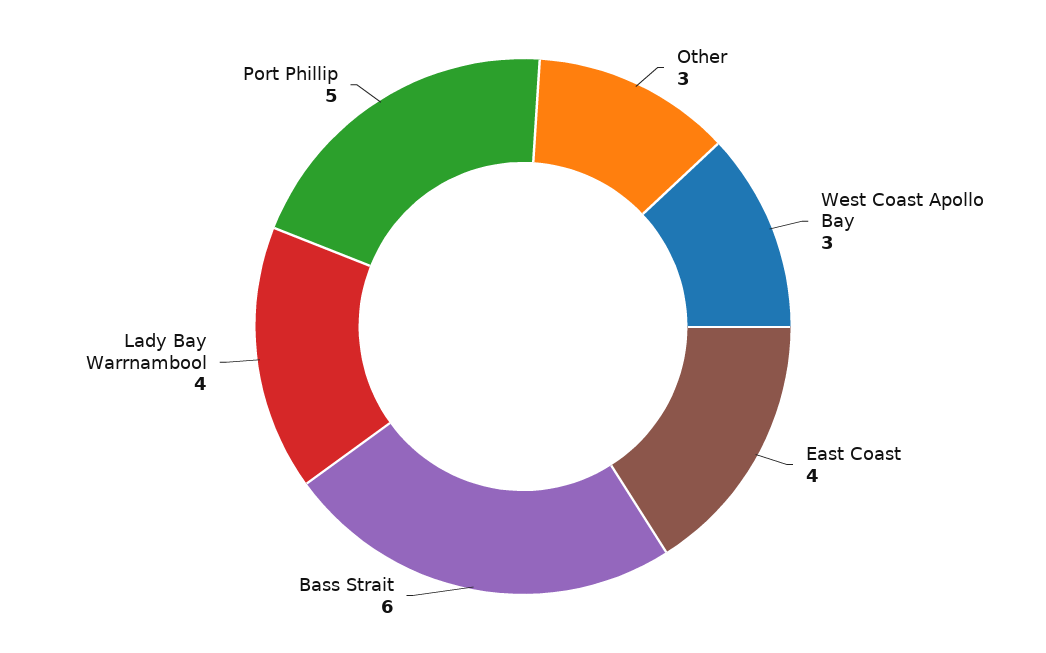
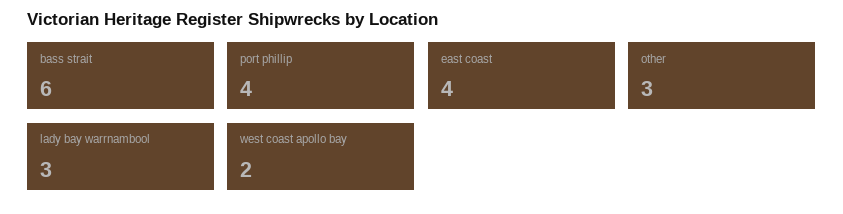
  {
    "Other": 3,
-   "West Coast Apollo Bay": 3,
+   "West Coast Apollo Bay": 2,
    "East Coast": 4,
    "Bass Strait": 6,
-   "Lady Bay Warrnambool": 4,
+   "Lady Bay Warrnambool": 3,
-   "Port Phillip": 5
+   "Port Phillip": 4
  }

